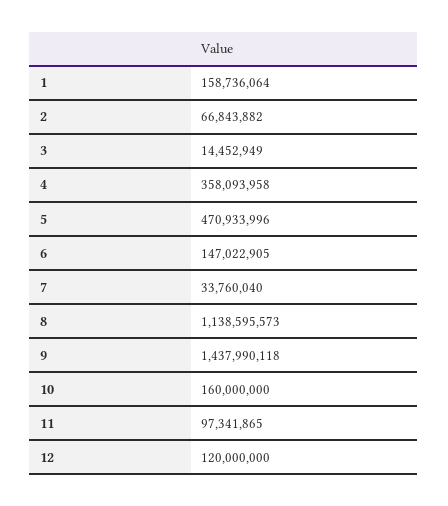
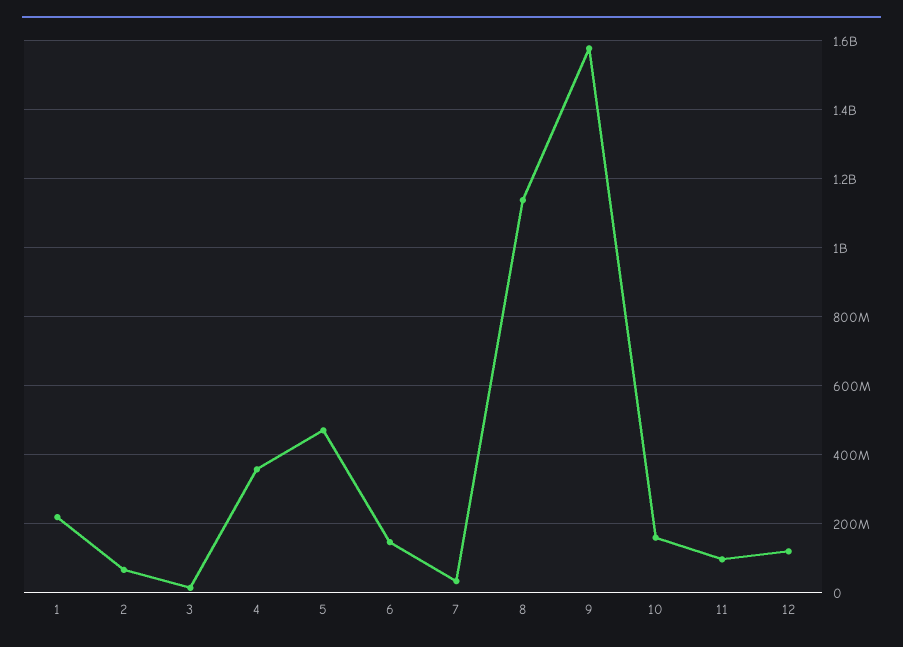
  {
-   "1": 158736064,
+   "1": 220000000,
    "2": 66843882,
    "3": 14452949,
    "4": 358093958,
    "5": 470933996,
    "6": 147022905,
    "7": 33760040,
    "8": 1138595573,
-   "9": 1437990118,
+   "9": 1580000000,
    "10": 160000000,
    "11": 97341865,
    "12": 120000000
  }

